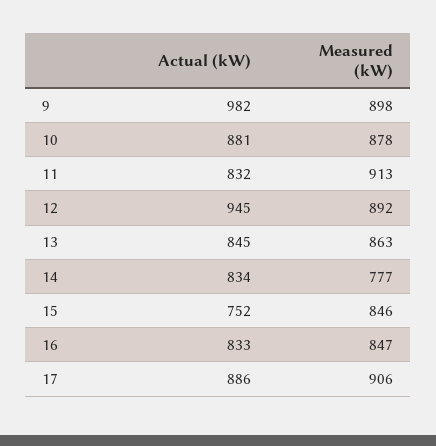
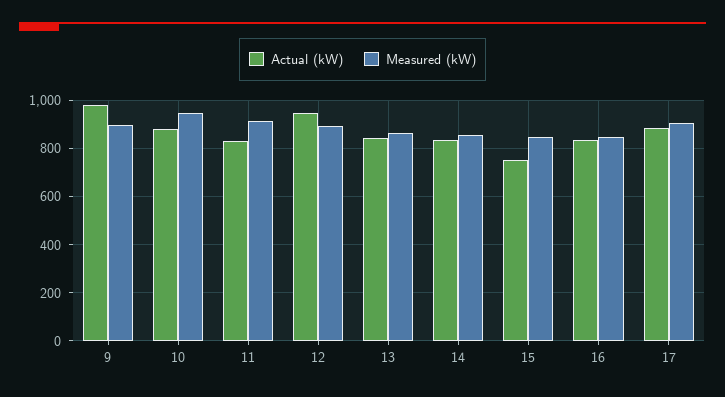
  {
    "Actual (kW)": {
      "9": 982,
      "10": 881,
      "11": 832,
      "12": 945,
      "13": 845,
      "14": 834,
      "15": 752,
      "16": 833,
      "17": 886
    },
    "Measured (kW)": {
      "9": 898,
-     "10": 878,
+     "10": 950,
      "11": 913,
      "12": 892,
      "13": 863,
-     "14": 777,
+     "14": 850,
      "15": 846,
      "16": 847,
      "17": 906
    }
  }

